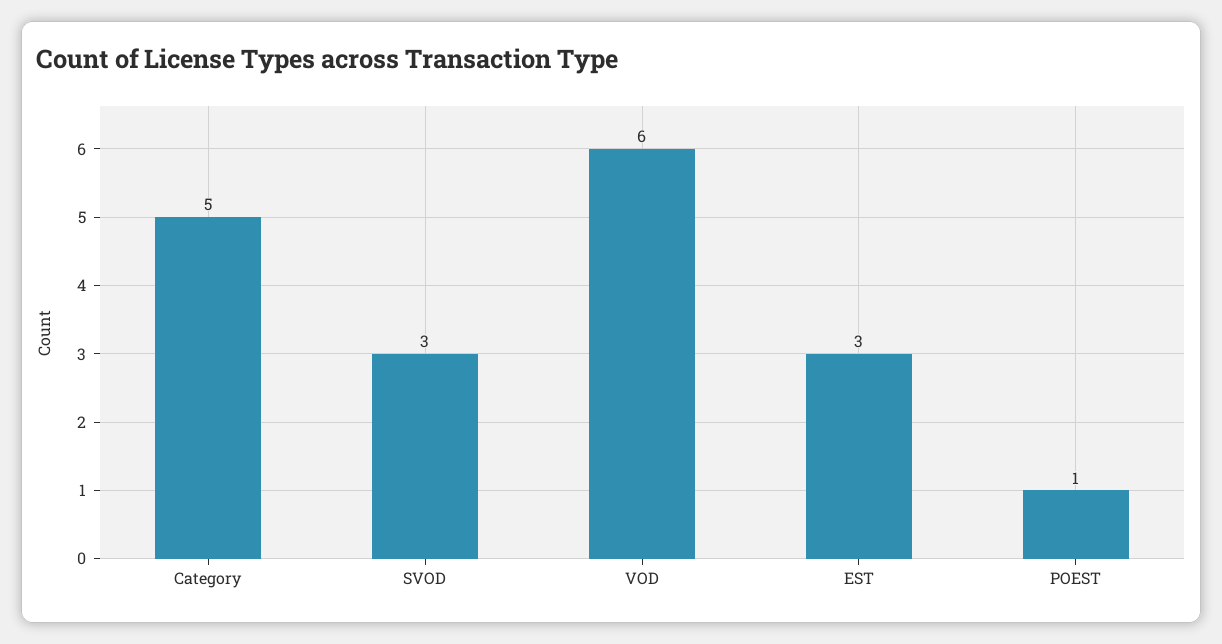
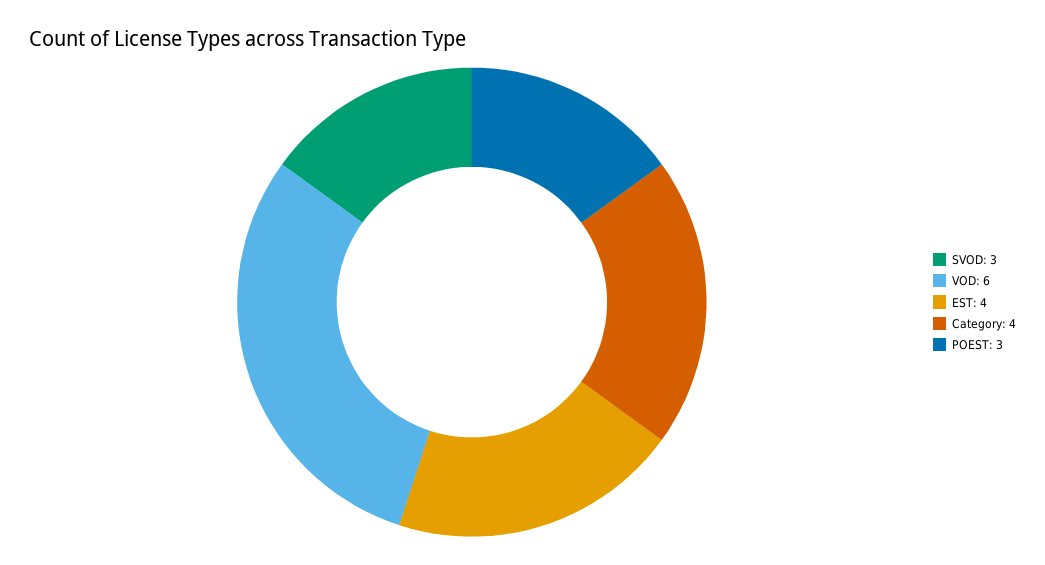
  {
-   "Category": 5,
+   "Category": 4,
    "SVOD": 3,
    "VOD": 6,
-   "EST": 3,
+   "EST": 4,
-   "POEST": 1
+   "POEST": 3
  }

